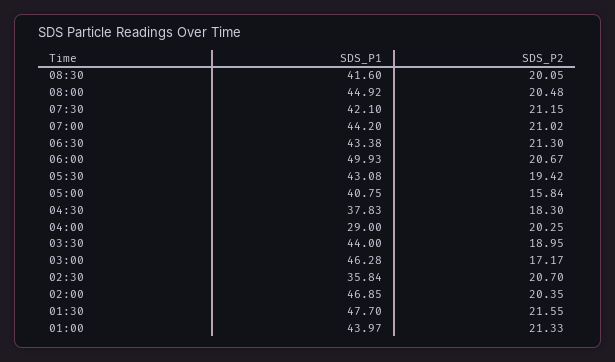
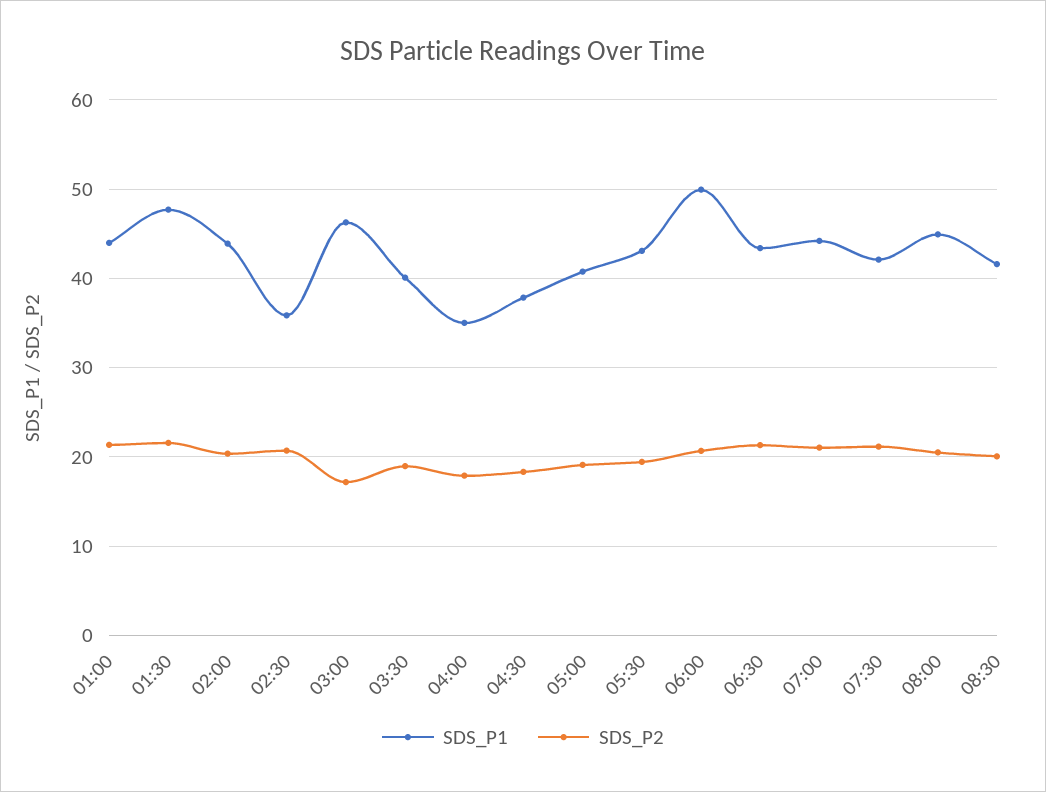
  {
    "SDS_P1": {
      "08:30": 41.6,
      "08:00": 44.92,
      "07:30": 42.1,
      "07:00": 44.2,
      "06:30": 43.38,
      "06:00": 49.93,
      "05:30": 43.08,
      "05:00": 40.75,
      "04:30": 37.83,
-     "04:00": 29,
+     "04:00": 35,
-     "03:30": 44,
+     "03:30": 40,
      "03:00": 46.28,
      "02:30": 35.84,
-     "02:00": 46.85,
+     "02:00": 44,
      "01:30": 47.7,
      "01:00": 43.97
    },
    "SDS_P2": {
      "08:30": 20.05,
      "08:00": 20.48,
      "07:30": 21.15,
      "07:00": 21.02,
      "06:30": 21.3,
      "06:00": 20.67,
      "05:30": 19.42,
-     "05:00": 15.84,
+     "05:00": 19,
      "04:30": 18.3,
-     "04:00": 20.25,
+     "04:00": 18,
      "03:30": 18.95,
      "03:00": 17.17,
      "02:30": 20.7,
      "02:00": 20.35,
      "01:30": 21.55,
      "01:00": 21.33
    }
  }

